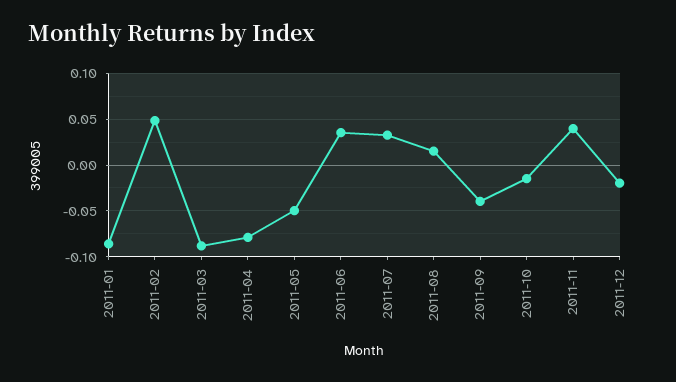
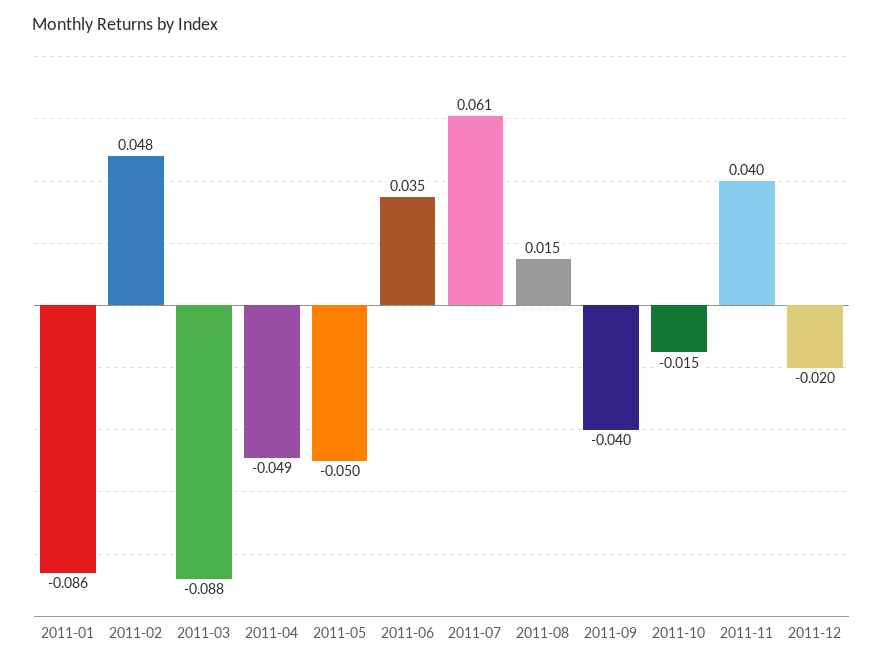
  {
    "2011-01": -0.086,
    "2011-02": 0.048,
    "2011-03": -0.088,
-   "2011-04": -0.08,
+   "2011-04": -0.049,
    "2011-05": -0.05,
    "2011-06": 0.035,
-   "2011-07": 0.03,
+   "2011-07": 0.061,
    "2011-08": 0.015,
    "2011-09": -0.04,
    "2011-10": -0.015,
    "2011-11": 0.04,
    "2011-12": -0.02
  }

